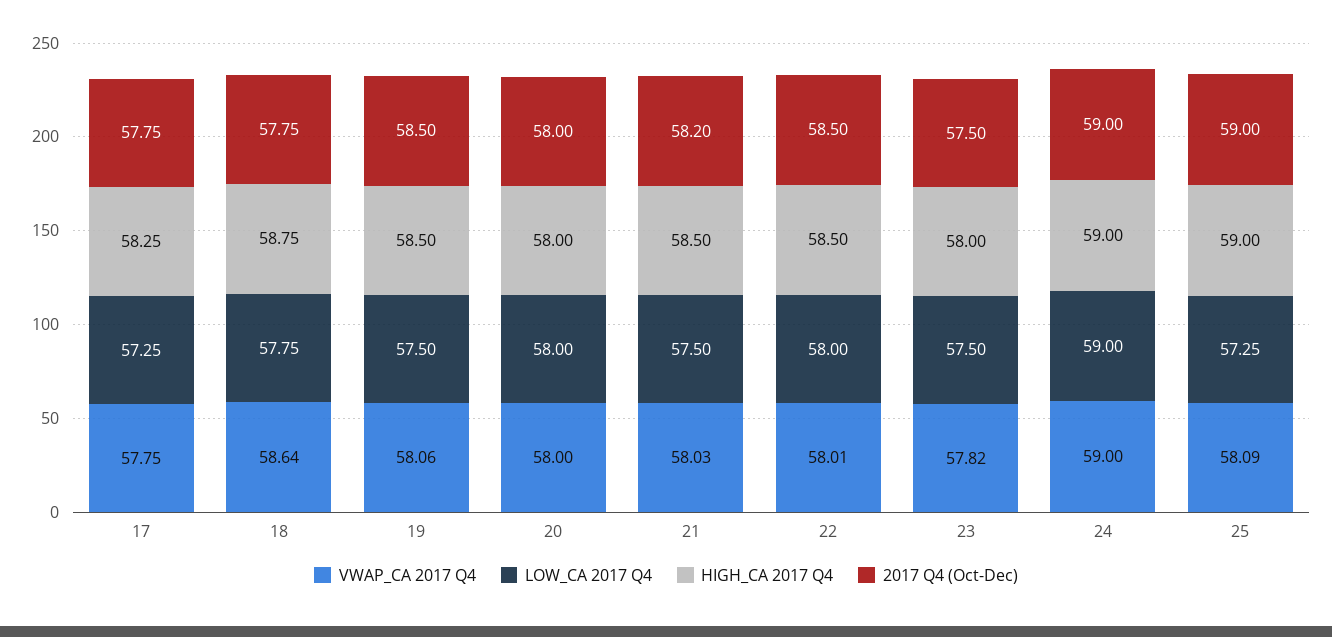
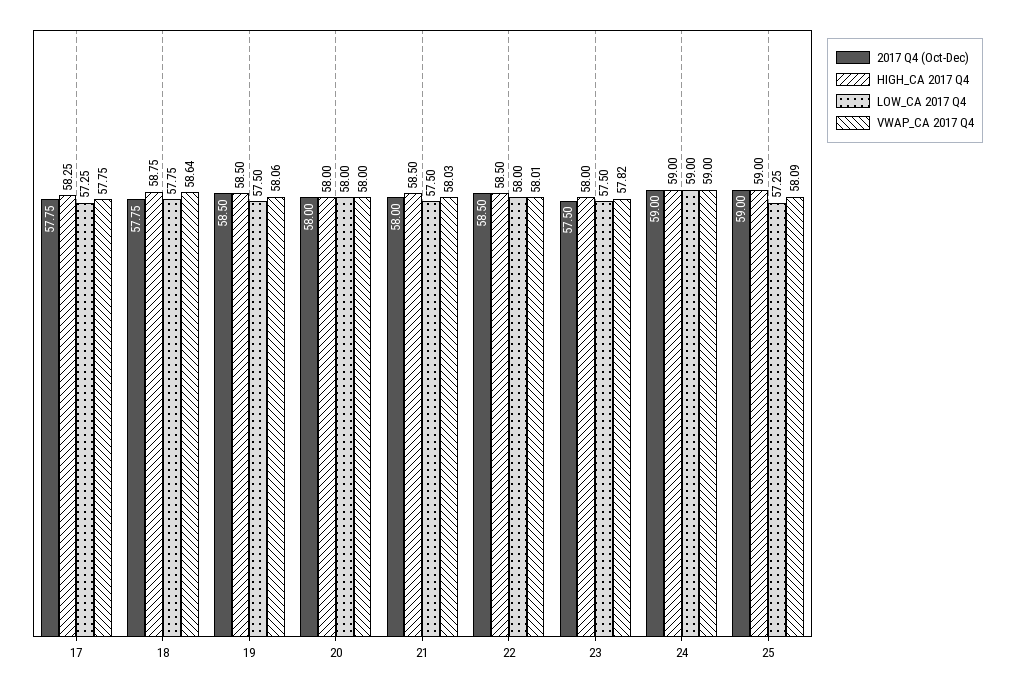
  {
    "VWAP_CA 2017 Q4": {
      "17": 57.75,
      "18": 58.64,
      "19": 58.06,
      "20": 58,
      "21": 58.03,
      "22": 58.01,
      "23": 57.82,
      "24": 59,
      "25": 58.09
    },
    "LOW_CA 2017 Q4": {
      "17": 57.25,
      "18": 57.75,
      "19": 57.5,
      "20": 58,
      "21": 57.5,
      "22": 58,
      "23": 57.5,
      "24": 59,
      "25": 57.25
    },
    "HIGH_CA 2017 Q4": {
      "17": 58.25,
      "18": 58.75,
      "19": 58.5,
      "20": 58,
      "21": 58.5,
      "22": 58.5,
      "23": 58,
      "24": 59,
      "25": 59
    },
    "2017 Q4 (Oct-Dec)": {
      "17": 57.75,
      "18": 57.75,
      "19": 58.5,
      "20": 58,
-     "21": 58.2,
+     "21": 58,
      "22": 58.5,
      "23": 57.5,
      "24": 59,
      "25": 59
    }
  }

